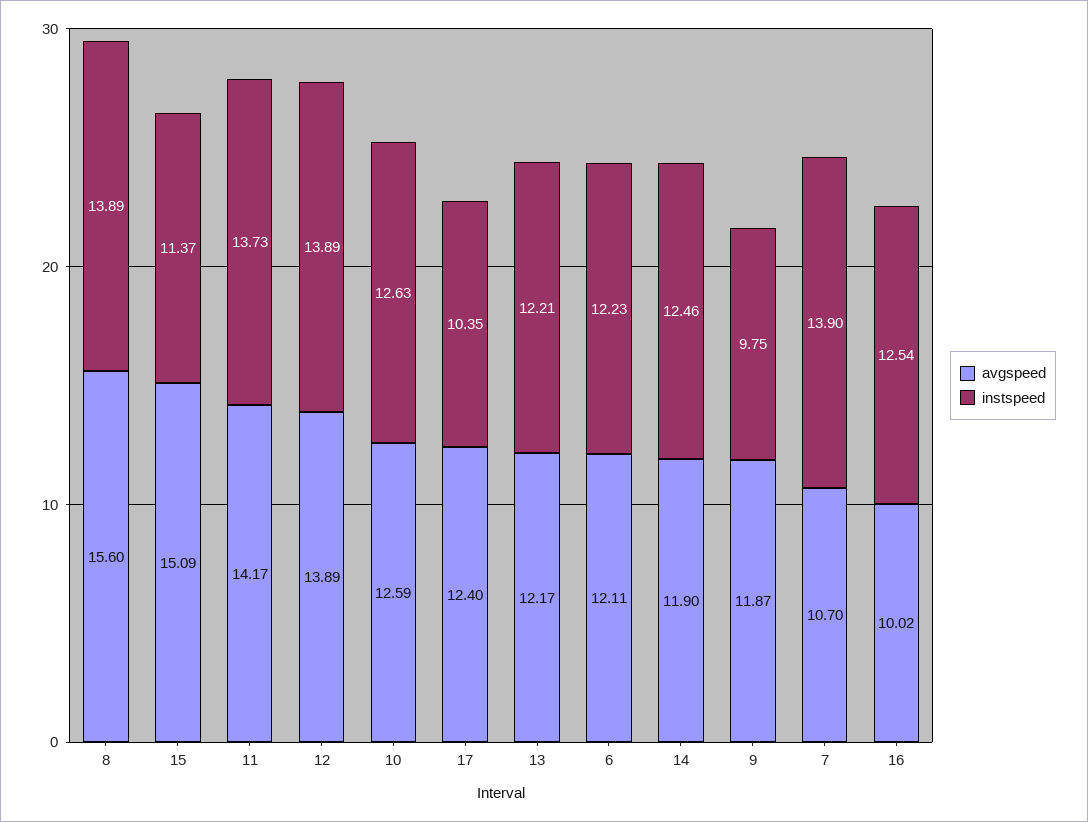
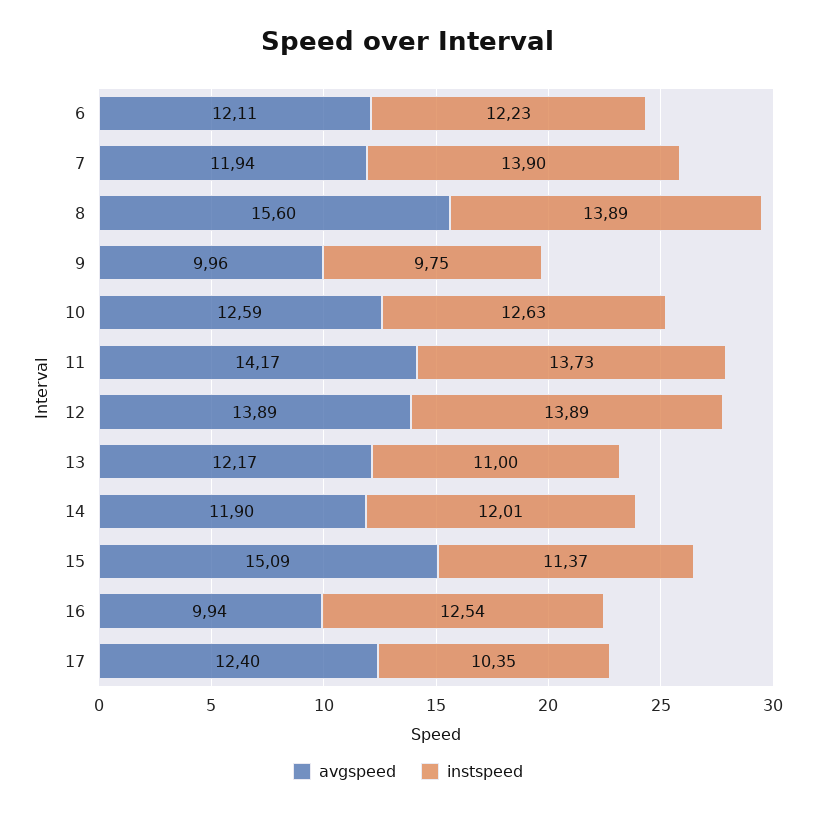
  {
    "avgspeed": {
      "8": 15.6,
      "15": 15.09,
      "11": 14.17,
      "12": 13.89,
      "10": 12.59,
      "17": 12.4,
      "13": 12.17,
      "6": 12.11,
      "14": 11.9,
-     "9": 11.87,
+     "9": 9.96,
-     "7": 10.7,
+     "7": 11.94,
-     "16": 10.02
+     "16": 9.94
    },
    "instspeed": {
      "8": 13.89,
      "15": 11.37,
      "11": 13.73,
      "12": 13.89,
      "10": 12.63,
      "17": 10.35,
-     "13": 12.21,
+     "13": 11,
      "6": 12.23,
-     "14": 12.46,
+     "14": 12.01,
      "9": 9.75,
      "7": 13.9,
      "16": 12.54
    }
  }

